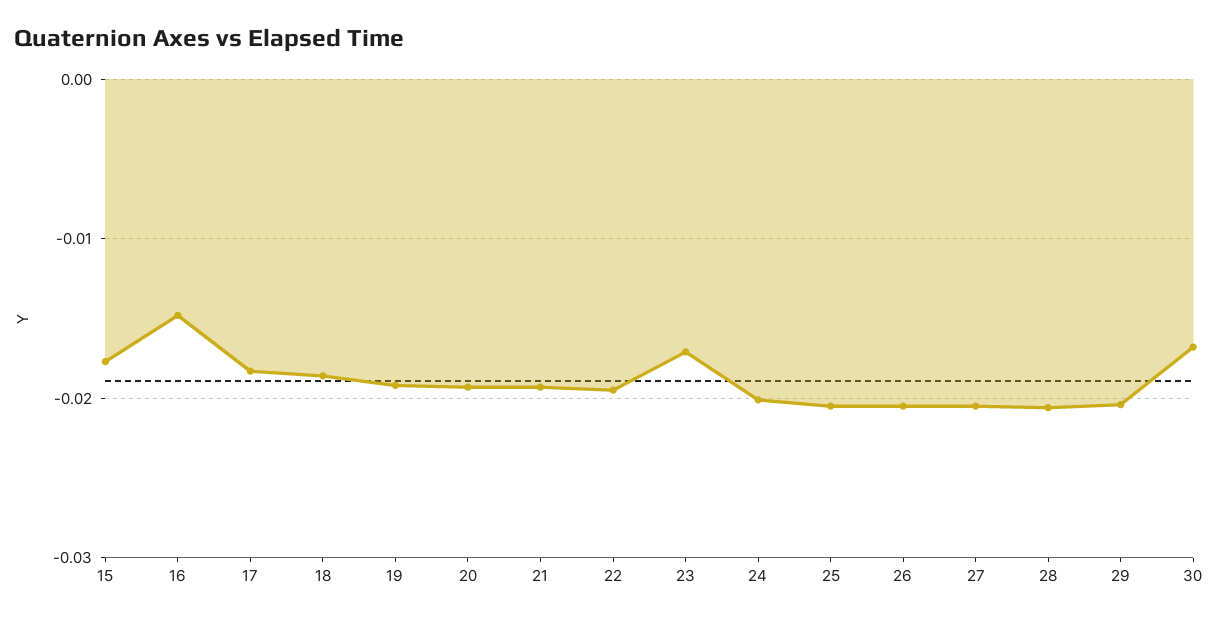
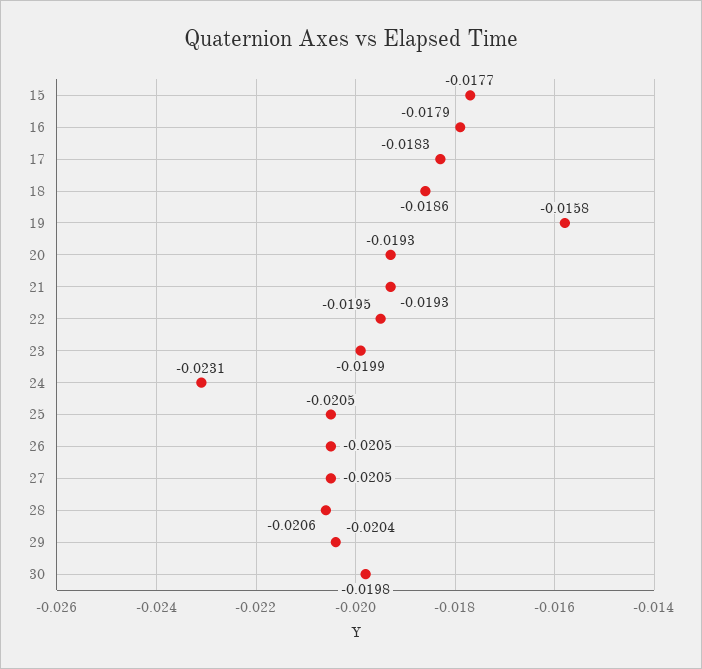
  {
    "15": -0.0177,
-   "16": -0.015,
+   "16": -0.0179,
    "17": -0.0183,
    "18": -0.0186,
-   "19": -0.019,
+   "19": -0.0158,
    "20": -0.0193,
    "21": -0.0193,
    "22": -0.0195,
-   "23": -0.017,
+   "23": -0.0199,
-   "24": -0.02,
+   "24": -0.0231,
    "25": -0.0205,
    "26": -0.0205,
    "27": -0.0205,
    "28": -0.0206,
    "29": -0.0204,
-   "30": -0.017
+   "30": -0.0198
  }

